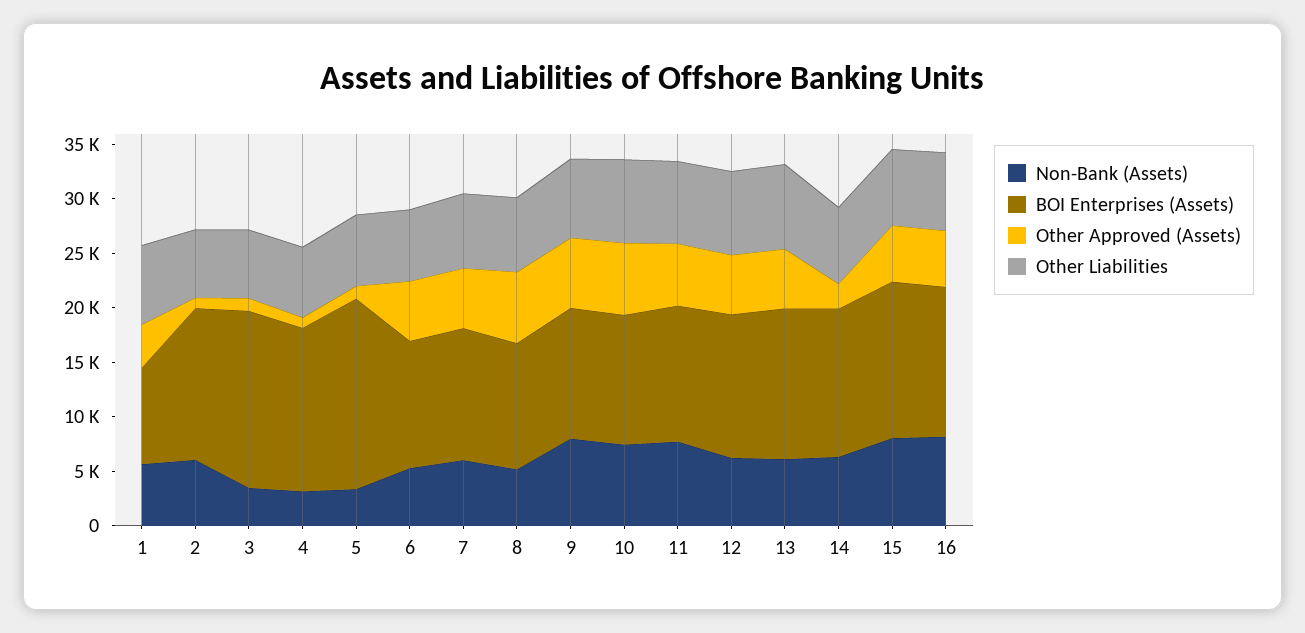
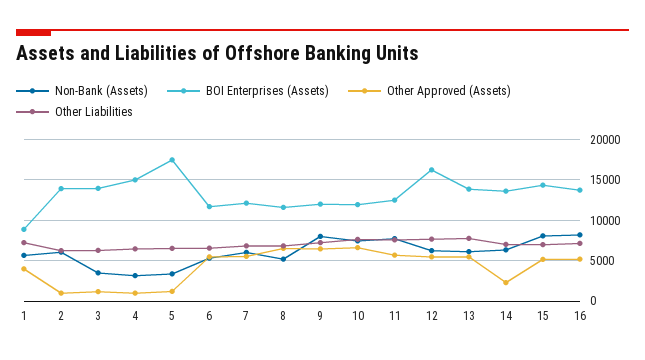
  {
    "Non-Bank (Assets)": {
      "1": 6000,
      "2": 6000,
      "3": 3000,
      "4": 3000,
      "5": 3000,
      "6": 5000,
      "7": 6000,
      "8": 5000,
      "9": 8000,
      "10": 7000,
      "11": 8000,
      "12": 6000,
      "13": 6000,
      "14": 6000,
      "15": 8000,
      "16": 8000
    },
    "BOI Enterprises (Assets)": {
      "1": 9000,
      "2": 14000,
-     "3": 16000,
+     "3": 14000,
      "4": 15000,
      "5": 17000,
      "6": 12000,
      "7": 12000,
      "8": 12000,
      "9": 12000,
      "10": 12000,
      "11": 12000,
-     "12": 13000,
+     "12": 16000,
      "13": 14000,
      "14": 14000,
      "15": 14000,
      "16": 14000
    },
    "Other Approved (Assets)": {
      "1": 4000,
      "2": 1000,
      "3": 1000,
      "4": 1000,
      "5": 1000,
      "6": 5000,
      "7": 6000,
      "8": 7000,
      "9": 6000,
      "10": 7000,
      "11": 6000,
      "12": 5000,
      "13": 5000,
      "14": 2000,
      "15": 5000,
      "16": 5000
    },
    "Other Liabilities": {
      "1": 7000,
      "2": 6000,
      "3": 6000,
      "4": 6000,
      "5": 7000,
      "6": 7000,
      "7": 7000,
      "8": 7000,
      "9": 7000,
      "10": 8000,
      "11": 8000,
      "12": 8000,
      "13": 8000,
      "14": 7000,
      "15": 7000,
      "16": 7000
    }
  }

